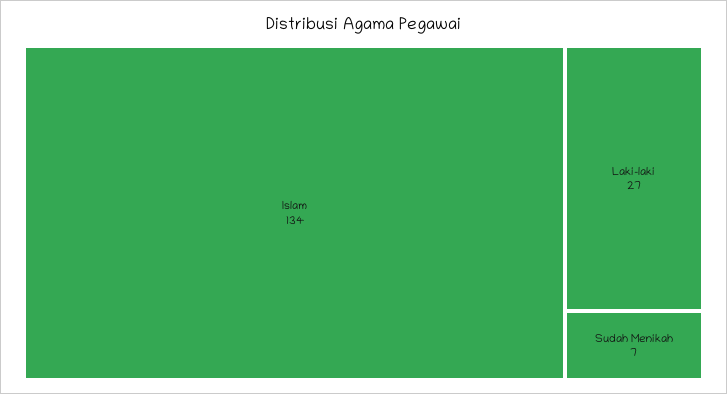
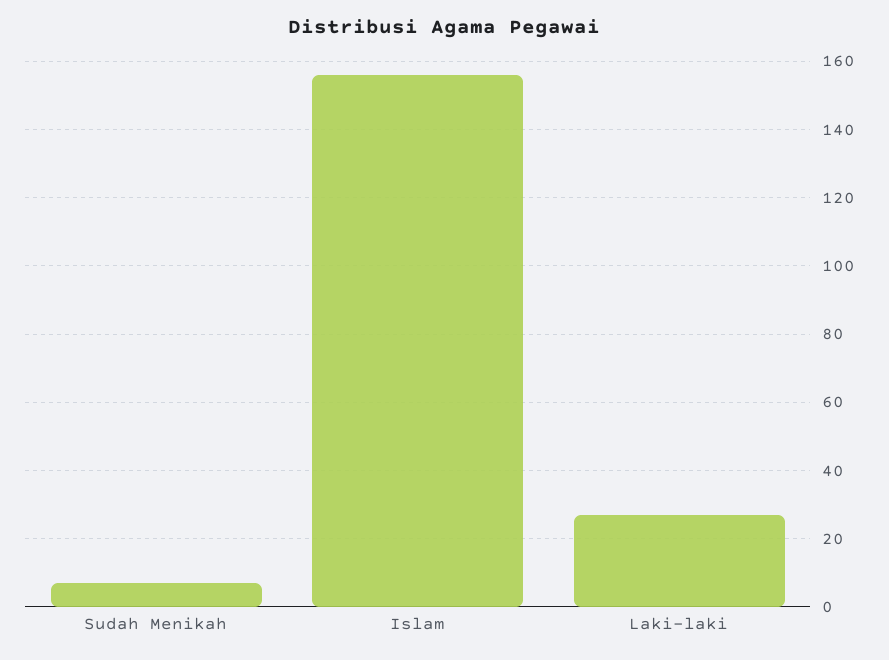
  {
-   "Islam": 134,
+   "Islam": 155,
    "Laki-laki": 27,
    "Sudah Menikah": 7
  }

